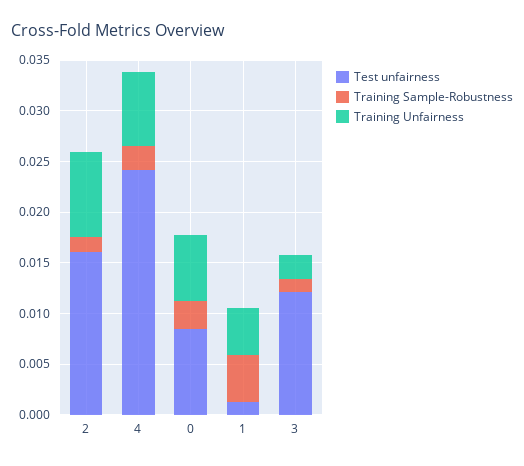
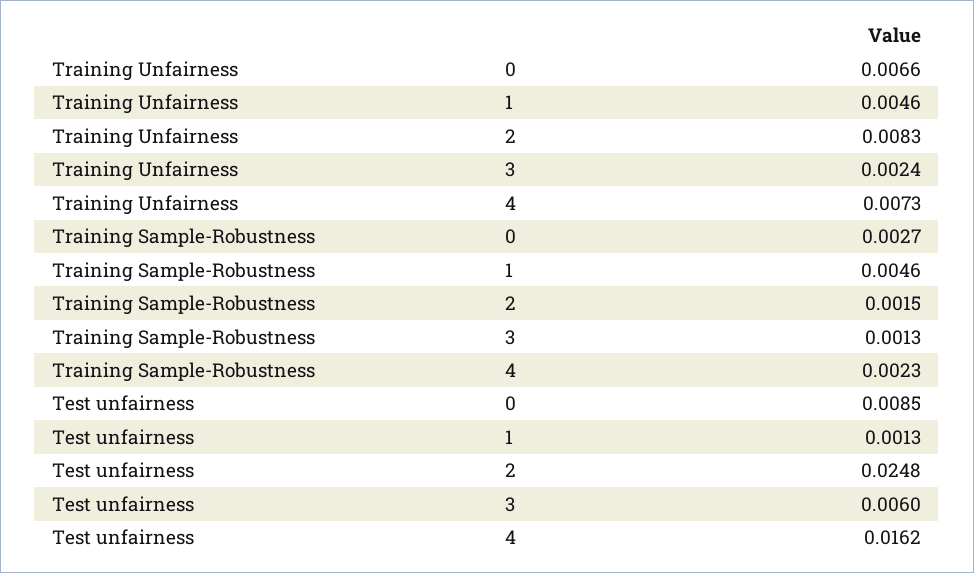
  {
    "Test unfairness": {
-     "2": 0.016,
+     "2": 0.0248,
-     "4": 0.024,
+     "4": 0.0162,
      "0": 0.0085,
      "1": 0.0013,
-     "3": 0.012
+     "3": 0.006
    },
    "Training Sample-Robustness": {
      "2": 0.0015,
      "4": 0.0023,
      "0": 0.0027,
      "1": 0.0046,
      "3": 0.0013
    },
    "Training Unfairness": {
      "2": 0.0083,
      "4": 0.0073,
      "0": 0.0066,
      "1": 0.0046,
      "3": 0.0024
    }
  }

